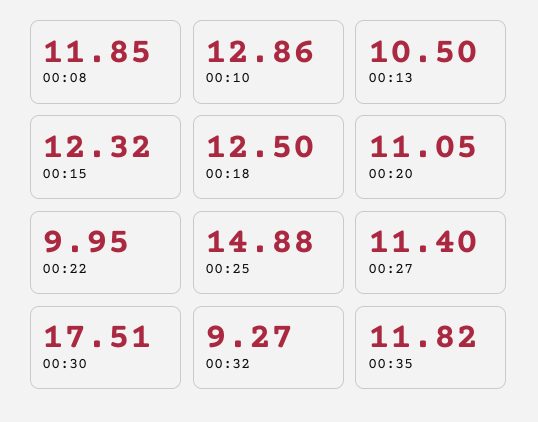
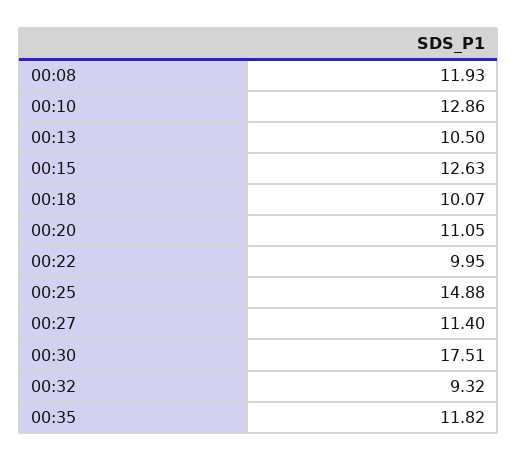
  {
-   "00:08": 11.85,
+   "00:08": 11.93,
    "00:10": 12.86,
    "00:13": 10.5,
-   "00:15": 12.32,
+   "00:15": 12.63,
-   "00:18": 12.5,
+   "00:18": 10.07,
    "00:20": 11.05,
    "00:22": 9.95,
    "00:25": 14.88,
    "00:27": 11.4,
    "00:30": 17.51,
-   "00:32": 9.27,
+   "00:32": 9.32,
    "00:35": 11.82
  }

